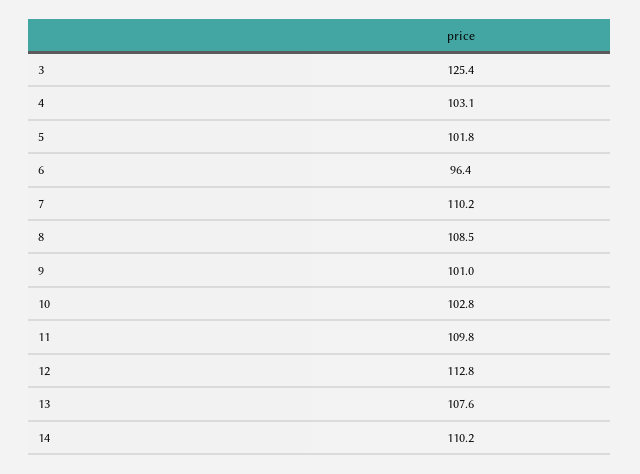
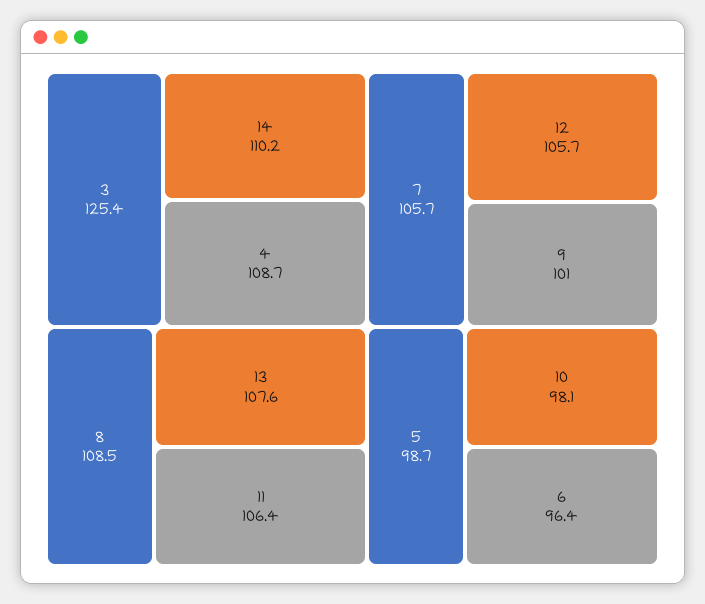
  {
    "3": 125.4,
-   "4": 103.1,
+   "4": 108.7,
-   "5": 101.8,
+   "5": 98.7,
    "6": 96.4,
-   "7": 110.2,
+   "7": 105.7,
    "8": 108.5,
    "9": 101,
-   "10": 102.8,
+   "10": 98.1,
-   "11": 109.8,
+   "11": 106.4,
-   "12": 112.8,
+   "12": 105.7,
    "13": 107.6,
    "14": 110.2
  }

